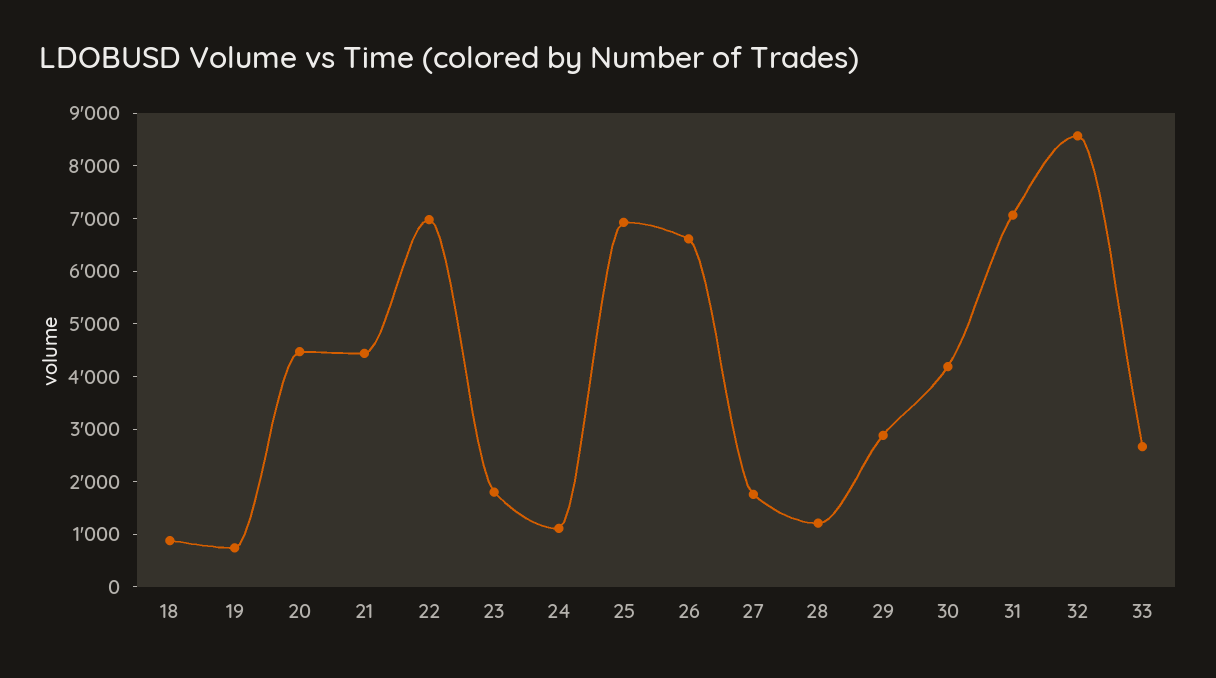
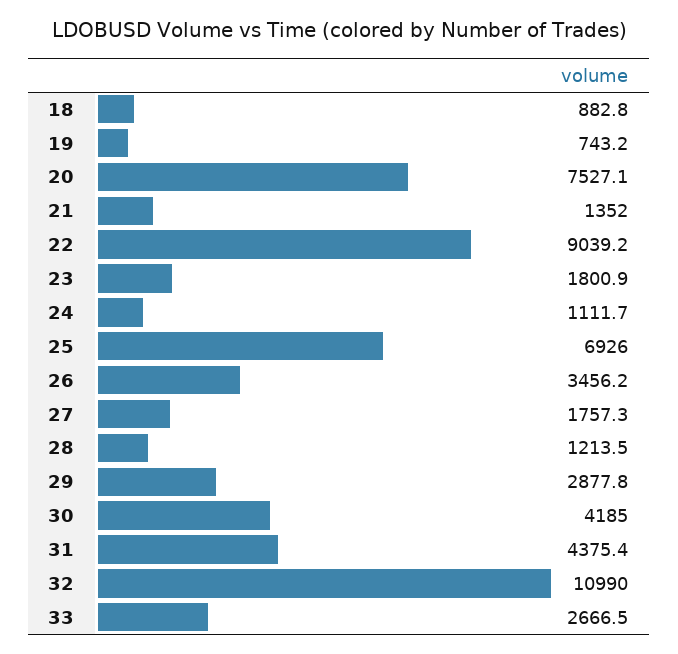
  {
    "18": 882.8,
    "19": 743.2,
-   "20": 4400,
+   "20": 7527.1,
-   "21": 4400,
+   "21": 1352,
-   "22": 7000,
+   "22": 9039.2,
    "23": 1800.9,
    "24": 1111.7,
    "25": 6926,
-   "26": 6600,
+   "26": 3456.2,
    "27": 1757.3,
    "28": 1213.5,
    "29": 2877.8,
    "30": 4185,
-   "31": 7000,
+   "31": 4375.4,
-   "32": 8600,
+   "32": 10990,
    "33": 2666.5
  }

